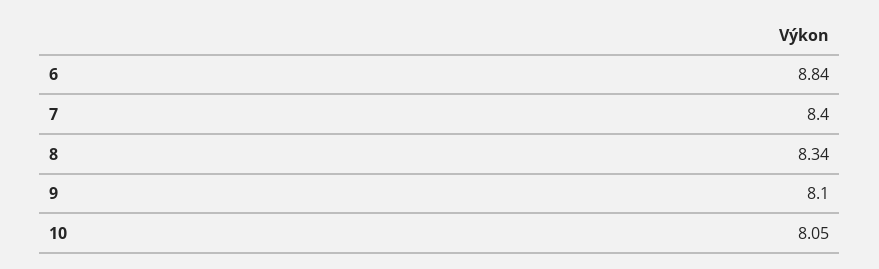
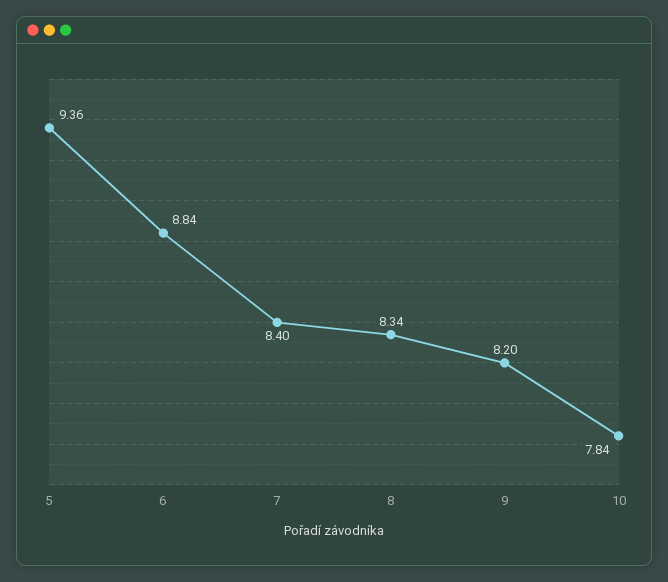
  {
    "6": 8.84,
    "7": 8.4,
    "8": 8.34,
-   "9": 8.1,
+   "9": 8.2,
-   "10": 8.05
+   "10": 7.84,
+   "5": 9.36
  }

